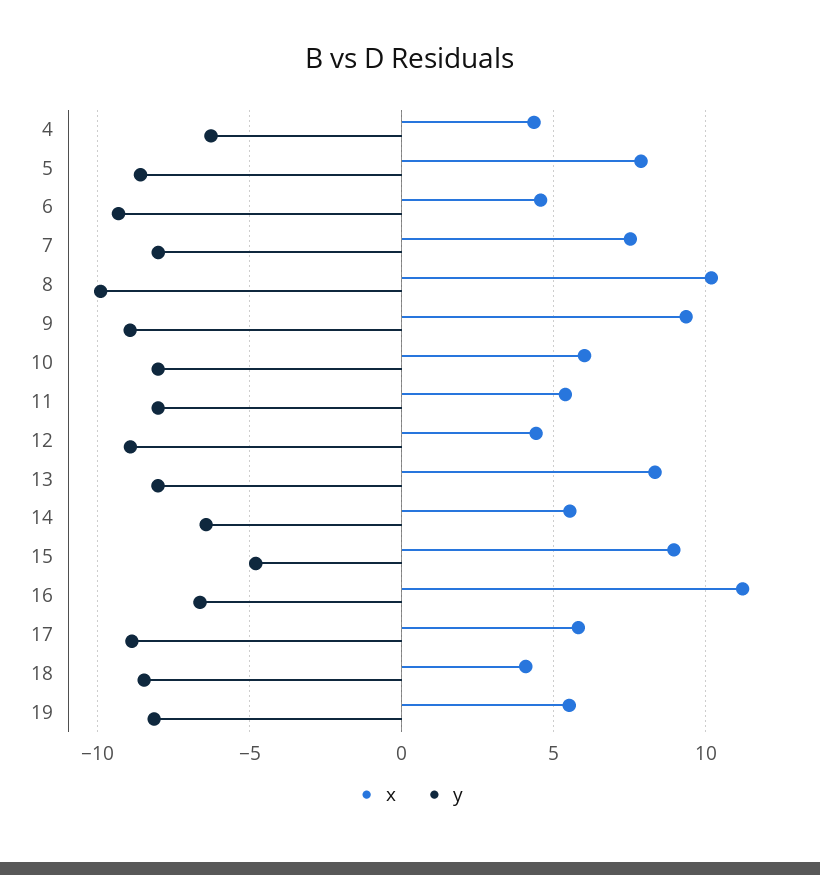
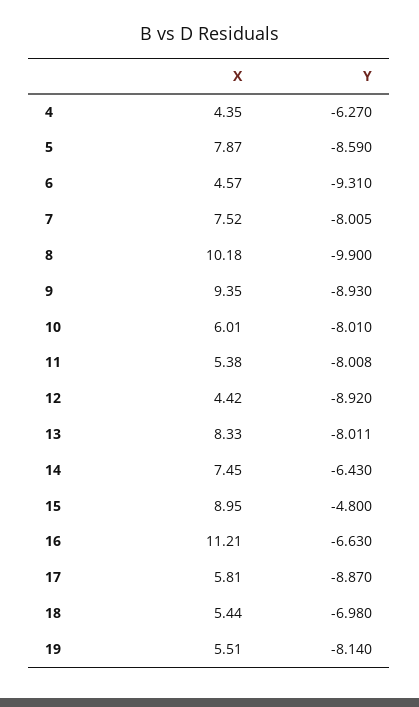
  {
    "x": {
      "4": 4.35,
      "5": 7.87,
      "6": 4.57,
      "7": 7.52,
      "8": 10.18,
      "9": 9.35,
      "10": 6.01,
      "11": 5.38,
      "12": 4.42,
      "13": 8.33,
-     "14": 5.5,
+     "14": 7.45,
      "15": 8.95,
      "16": 11.21,
      "17": 5.81,
-     "18": 4,
+     "18": 5.44,
      "19": 5.51
    },
    "y": {
      "4": -6.27,
      "5": -8.59,
      "6": -9.31,
      "7": -8.005,
      "8": -9.9,
      "9": -8.93,
      "10": -8.01,
      "11": -8.008,
      "12": -8.92,
      "13": -8.011,
      "14": -6.43,
      "15": -4.8,
      "16": -6.63,
      "17": -8.87,
-     "18": -8.5,
+     "18": -6.98,
      "19": -8.14
    }
  }

